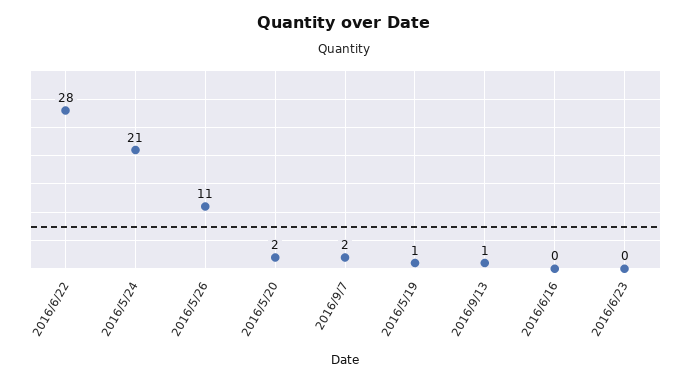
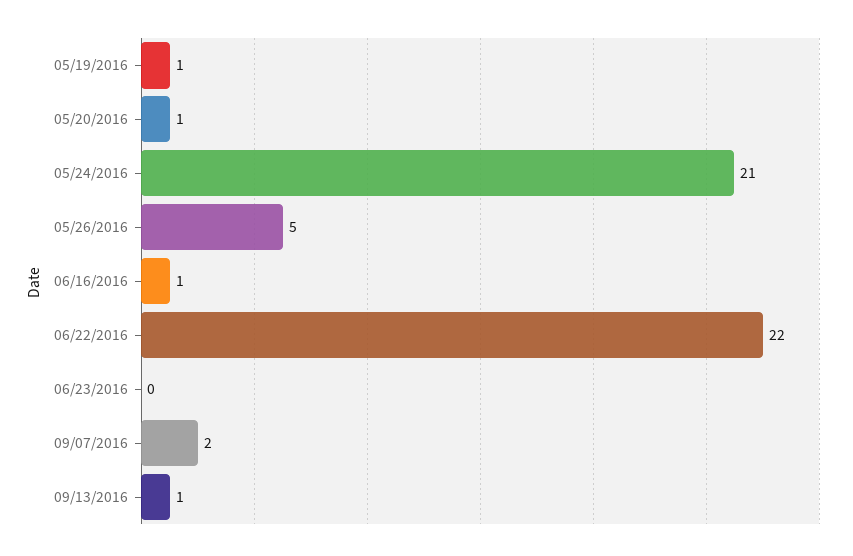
  {
-   "2016/6/22": 28,
+   "2016/6/22": 22,
    "2016/5/24": 21,
-   "2016/5/26": 11,
+   "2016/5/26": 5,
-   "2016/5/20": 2,
+   "2016/5/20": 1,
    "2016/9/7": 2,
    "2016/5/19": 1,
    "2016/9/13": 1,
-   "2016/6/16": 0,
+   "2016/6/16": 1,
    "2016/6/23": 0
  }

